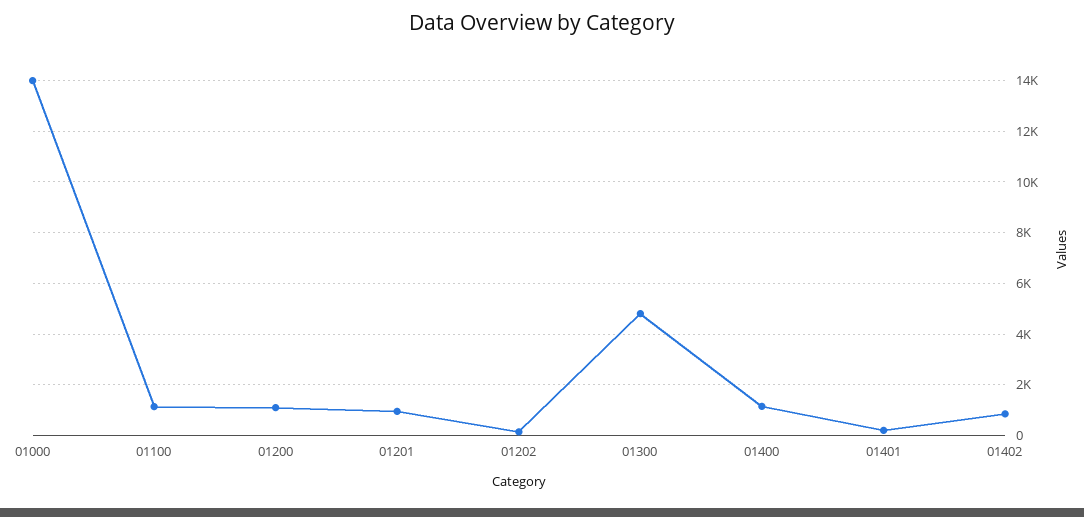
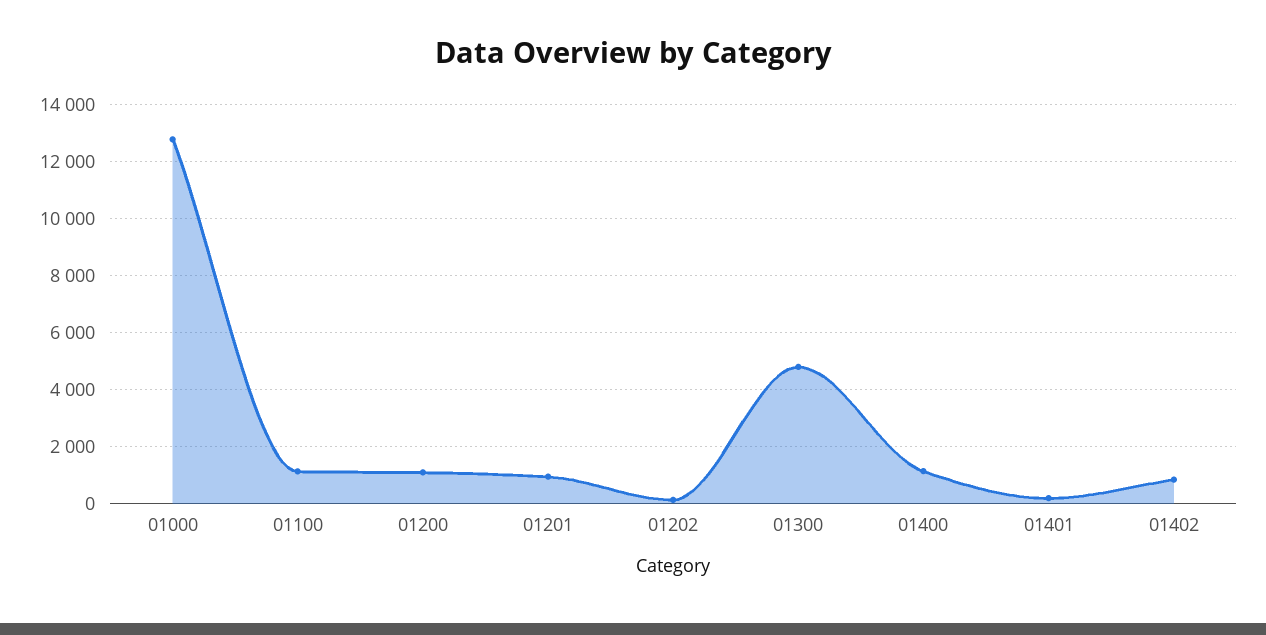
  {
-   "01000": 14000,
+   "01000": 12750,
    "01100": 1250,
    "01200": 1000,
    "01201": 1000,
    "01202": 250,
    "01300": 4750,
    "01400": 1250,
    "01401": 250,
    "01402": 750
  }

